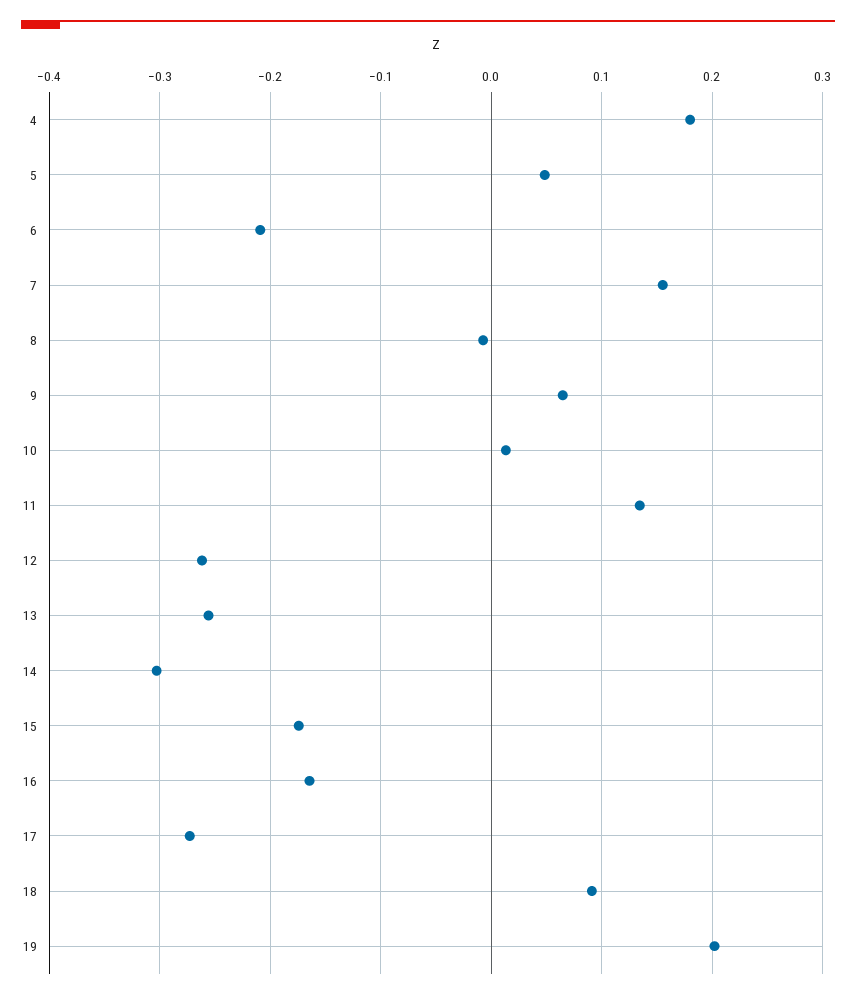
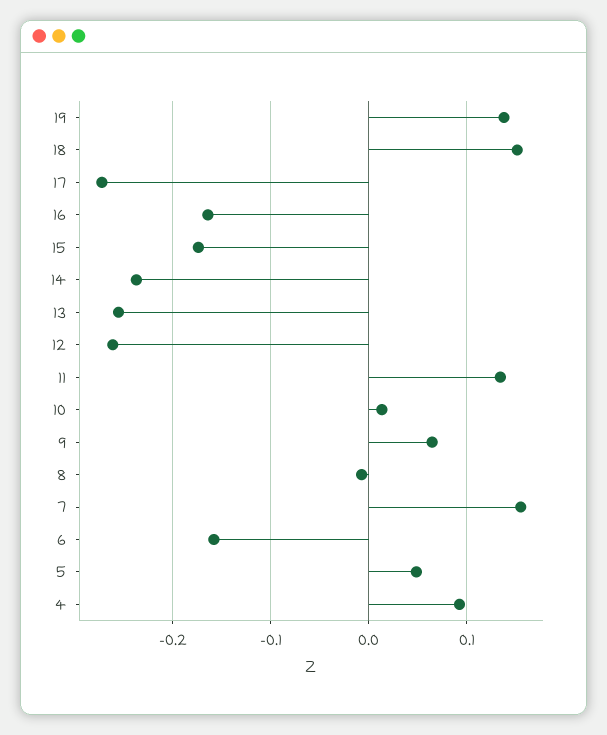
  {
-   "4": 0.18,
+   "4": 0.09,
    "5": 0.05,
-   "6": -0.21,
+   "6": -0.16,
    "7": 0.16,
    "8": -0.01,
    "9": 0.06,
    "10": 0.01,
    "11": 0.13,
    "12": -0.26,
    "13": -0.26,
-   "14": -0.3,
+   "14": -0.24,
    "15": -0.17,
    "16": -0.16,
    "17": -0.27,
-   "18": 0.09,
+   "18": 0.15,
-   "19": 0.2
+   "19": 0.14
  }

